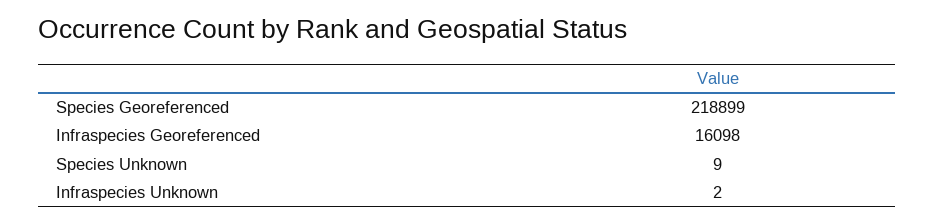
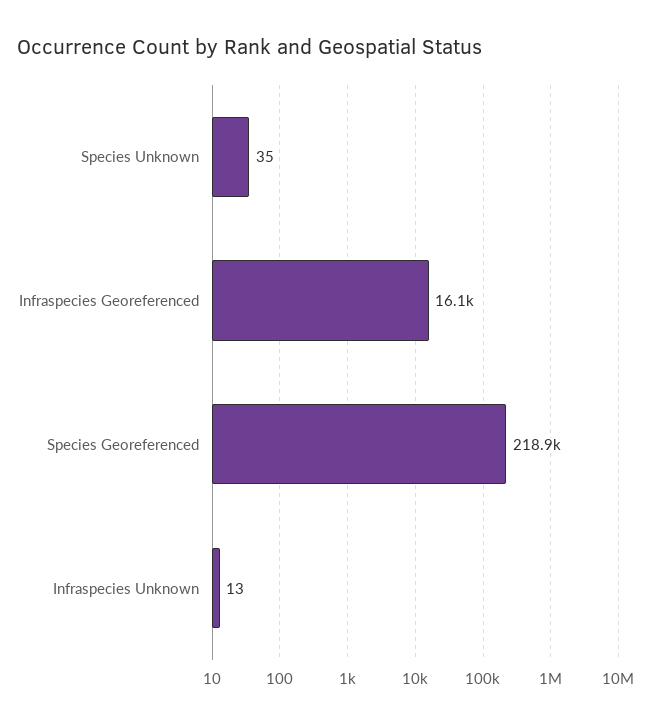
  {
    "Species Georeferenced": 218899,
    "Infraspecies Georeferenced": 16098,
-   "Species Unknown": 9,
+   "Species Unknown": 35,
-   "Infraspecies Unknown": 2
+   "Infraspecies Unknown": 13
  }

